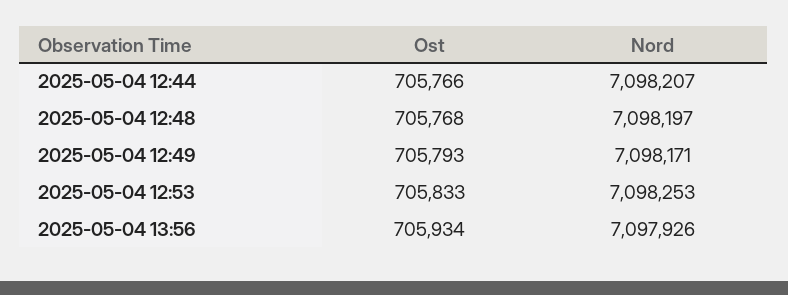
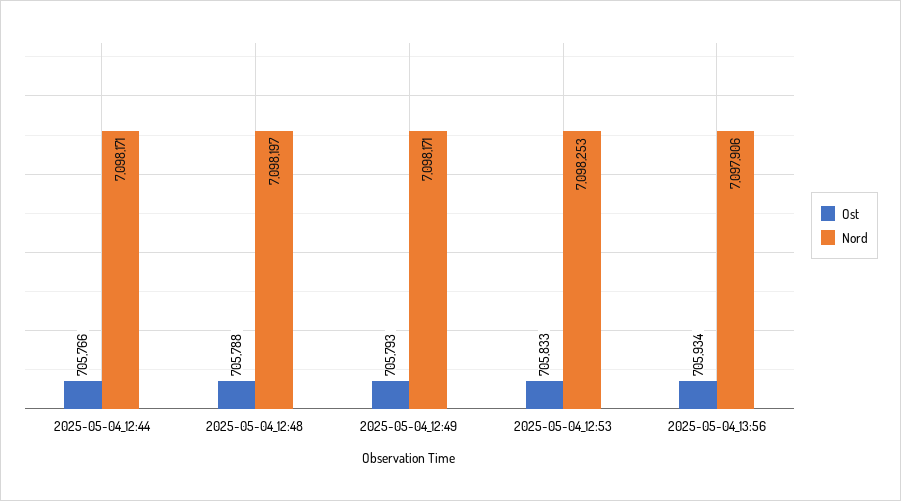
  {
    "Ost": {
      "2025-05-04 12:44": 705766,
-     "2025-05-04 12:48": 705768,
+     "2025-05-04 12:48": 705788,
      "2025-05-04 12:49": 705793,
      "2025-05-04 12:53": 705833,
      "2025-05-04 13:56": 705934
    },
    "Nord": {
-     "2025-05-04 12:44": 7098207,
+     "2025-05-04 12:44": 7098171,
      "2025-05-04 12:48": 7098197,
      "2025-05-04 12:49": 7098171,
      "2025-05-04 12:53": 7098253,
-     "2025-05-04 13:56": 7097926
+     "2025-05-04 13:56": 7097906
    }
  }

